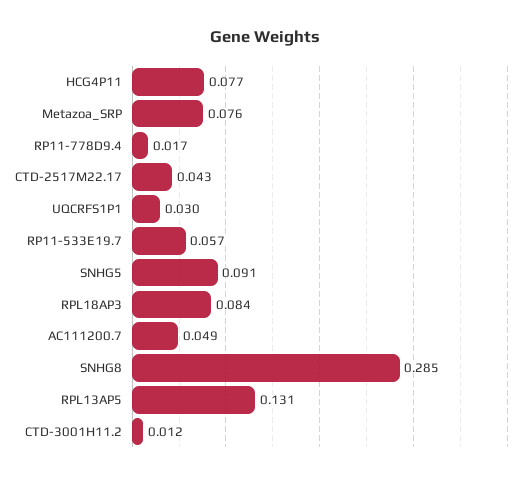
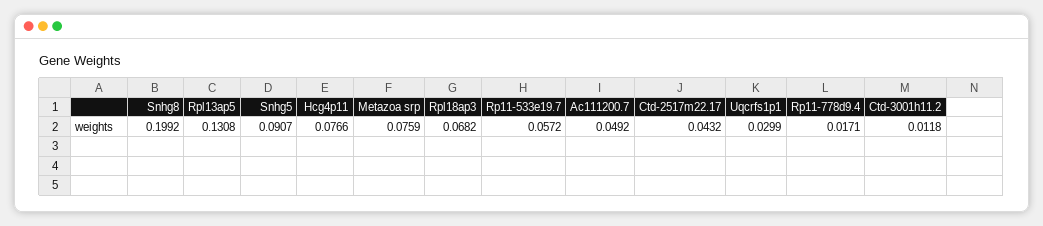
  {
    "HCG4P11": 0.0766,
    "Metazoa_SRP": 0.0759,
    "RP11-778D9.4": 0.0171,
    "CTD-2517M22.17": 0.0432,
    "UQCRFS1P1": 0.0299,
    "RP11-533E19.7": 0.0572,
    "SNHG5": 0.0907,
-   "RPL18AP3": 0.084,
+   "RPL18AP3": 0.0682,
    "AC111200.7": 0.0492,
-   "SNHG8": 0.285,
+   "SNHG8": 0.1992,
    "RPL13AP5": 0.1308,
    "CTD-3001H11.2": 0.0118
  }

